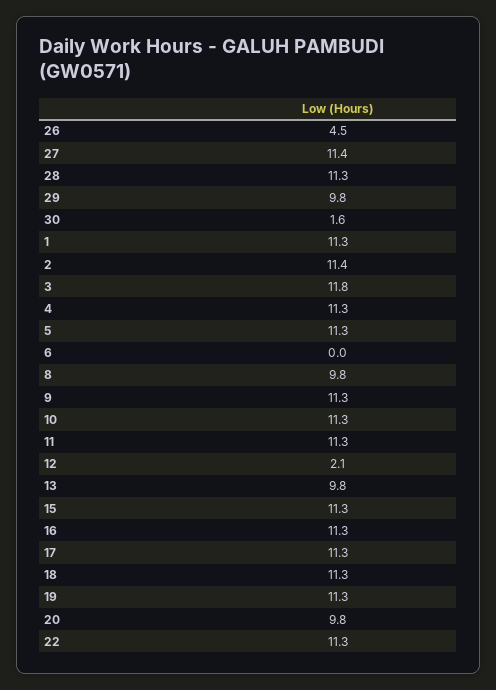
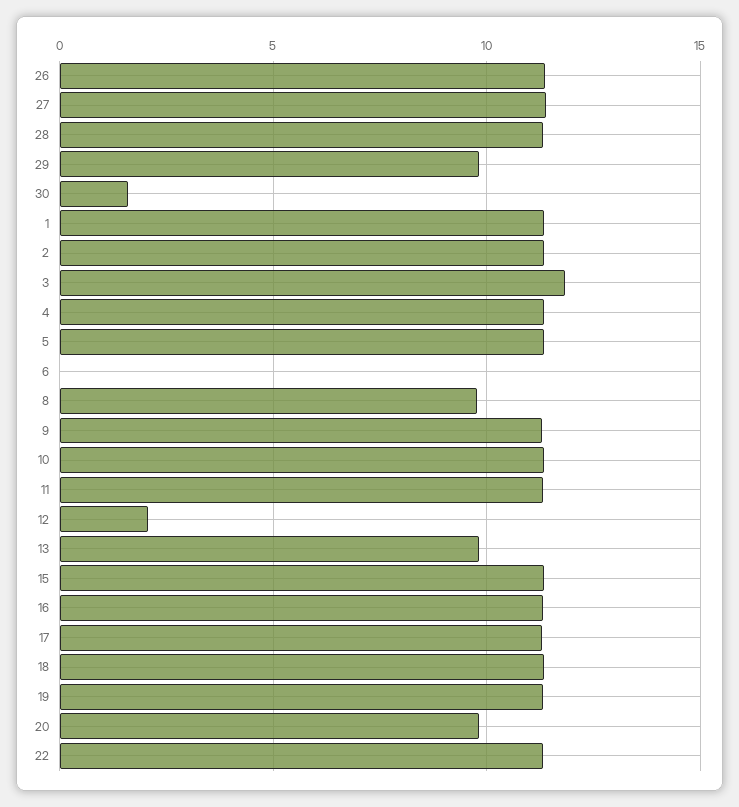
  {
-   "26": 4.5,
+   "26": 11.5,
    "27": 11.4,
    "28": 11.3,
    "29": 9.8,
    "30": 1.6,
    "1": 11.3,
    "2": 11.4,
    "3": 11.8,
    "4": 11.3,
    "5": 11.3,
    "6": 0,
    "8": 9.8,
    "9": 11.3,
    "10": 11.3,
    "11": 11.3,
    "12": 2.1,
    "13": 9.8,
    "15": 11.3,
    "16": 11.3,
    "17": 11.3,
    "18": 11.3,
    "19": 11.3,
    "20": 9.8,
    "22": 11.3
  }

